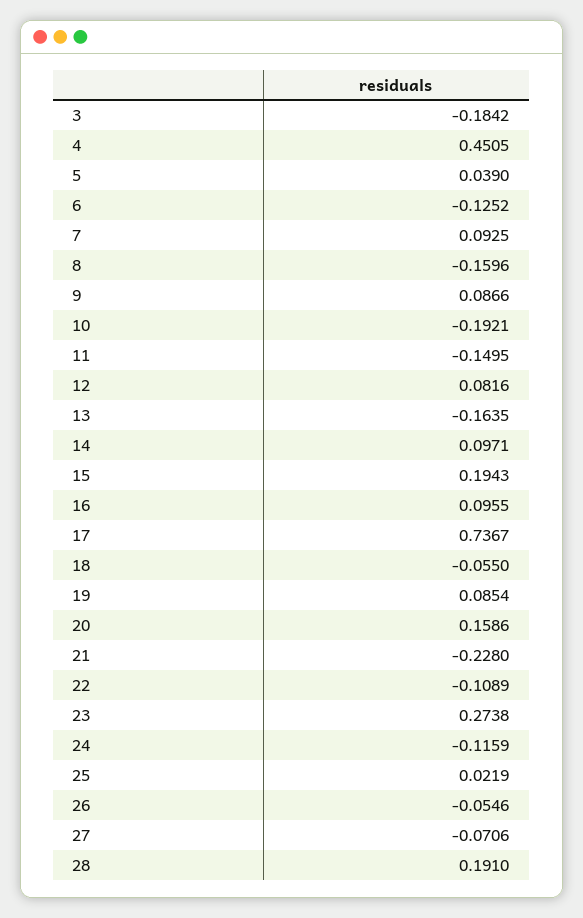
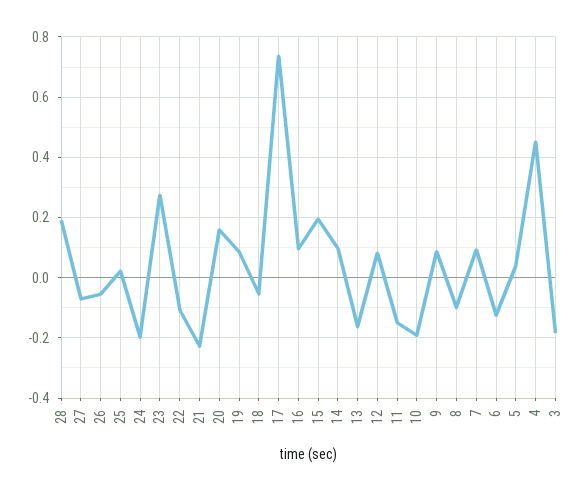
  {
    "3": -0.1842,
    "4": 0.4505,
    "5": 0.039,
    "6": -0.1252,
    "7": 0.0925,
-   "8": -0.1596,
+   "8": -0.1,
    "9": 0.0866,
    "10": -0.1921,
    "11": -0.1495,
    "12": 0.0816,
    "13": -0.1635,
    "14": 0.0971,
    "15": 0.1943,
    "16": 0.0955,
    "17": 0.7367,
    "18": -0.055,
    "19": 0.0854,
    "20": 0.1586,
    "21": -0.228,
    "22": -0.1089,
    "23": 0.2738,
-   "24": -0.1159,
+   "24": -0.2,
    "25": 0.0219,
    "26": -0.0546,
    "27": -0.0706,
    "28": 0.191
  }

